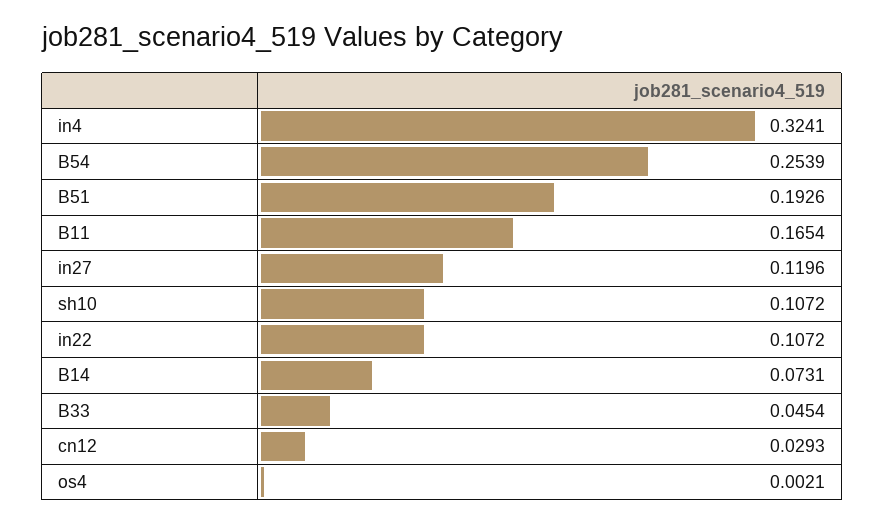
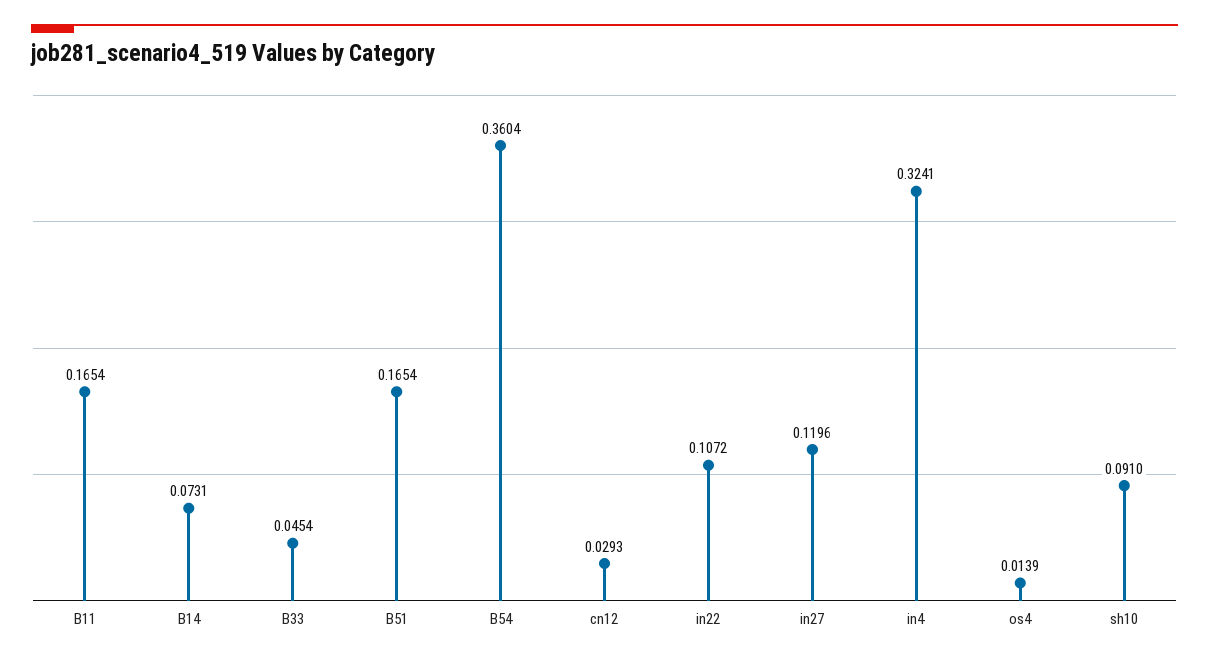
  {
    "in4": 0.3241,
-   "B54": 0.2539,
+   "B54": 0.3604,
-   "B51": 0.1926,
+   "B51": 0.1654,
    "B11": 0.1654,
    "in27": 0.1196,
-   "sh10": 0.1072,
+   "sh10": 0.091,
    "in22": 0.1072,
    "B14": 0.0731,
    "B33": 0.0454,
    "cn12": 0.0293,
-   "os4": 0.0021
+   "os4": 0.0139
  }

